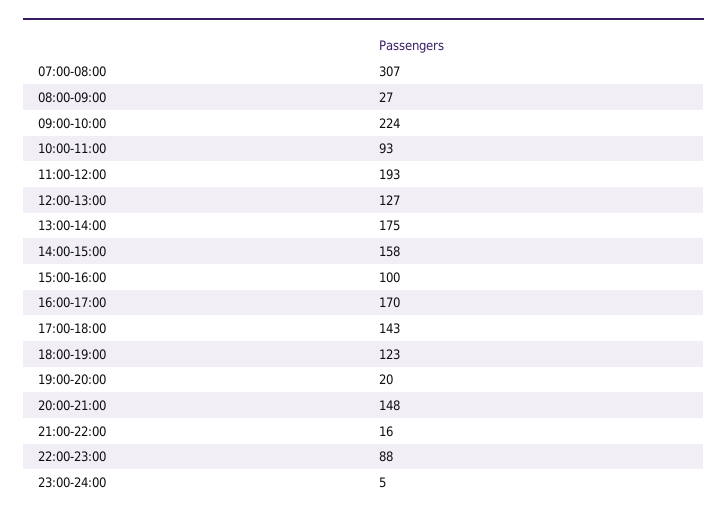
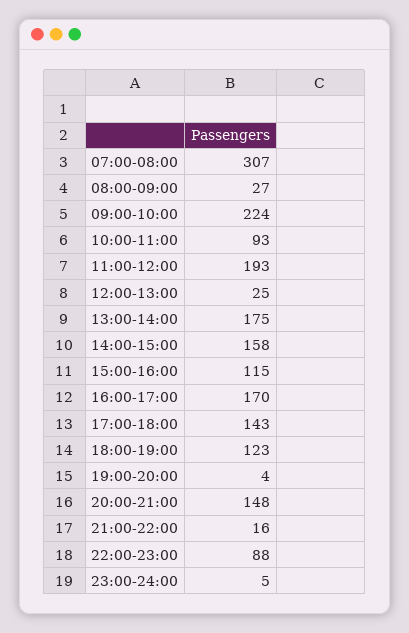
  {
    "07:00-08:00": 307,
    "08:00-09:00": 27,
    "09:00-10:00": 224,
    "10:00-11:00": 93,
    "11:00-12:00": 193,
-   "12:00-13:00": 127,
+   "12:00-13:00": 25,
    "13:00-14:00": 175,
    "14:00-15:00": 158,
-   "15:00-16:00": 100,
+   "15:00-16:00": 115,
    "16:00-17:00": 170,
    "17:00-18:00": 143,
    "18:00-19:00": 123,
-   "19:00-20:00": 20,
+   "19:00-20:00": 4,
    "20:00-21:00": 148,
    "21:00-22:00": 16,
    "22:00-23:00": 88,
    "23:00-24:00": 5
  }

